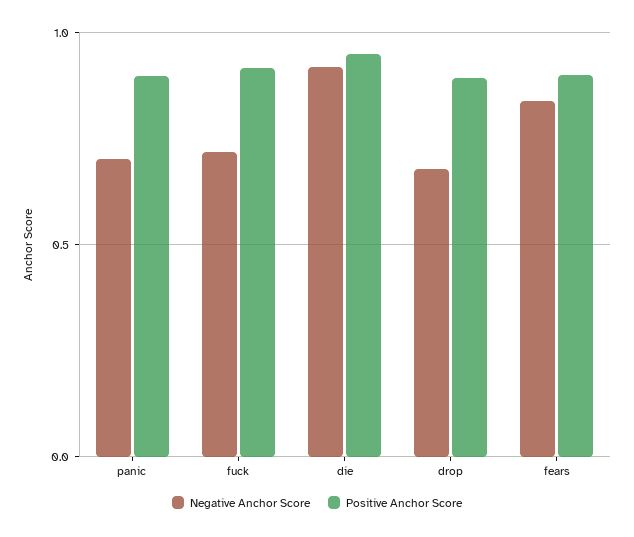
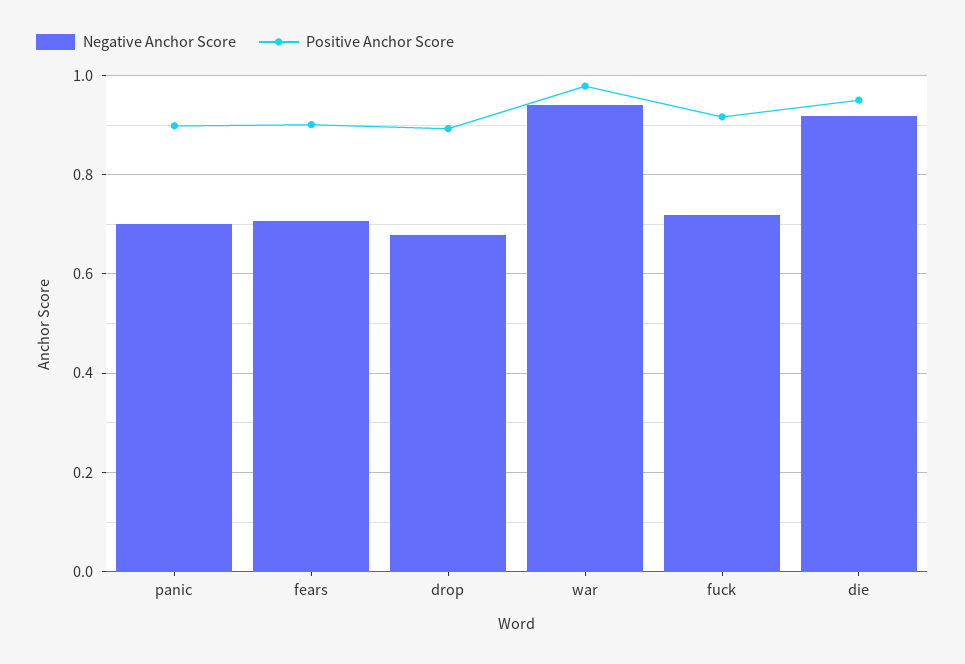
  {
    "Negative Anchor Score": {
      "panic": 0.7,
      "fuck": 0.72,
      "die": 0.92,
      "drop": 0.68,
-     "fears": 0.85
+     "fears": 0.7,
+     "war": 0.94
    },
    "Positive Anchor Score": {
      "panic": 0.9,
      "fuck": 0.92,
      "die": 0.96,
      "drop": 0.9,
-     "fears": 0.9
+     "fears": 0.9,
+     "war": 0.98
    }
  }

